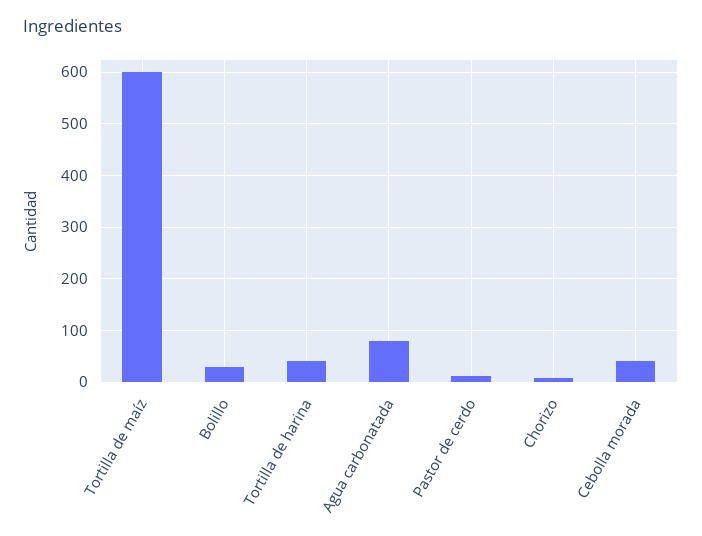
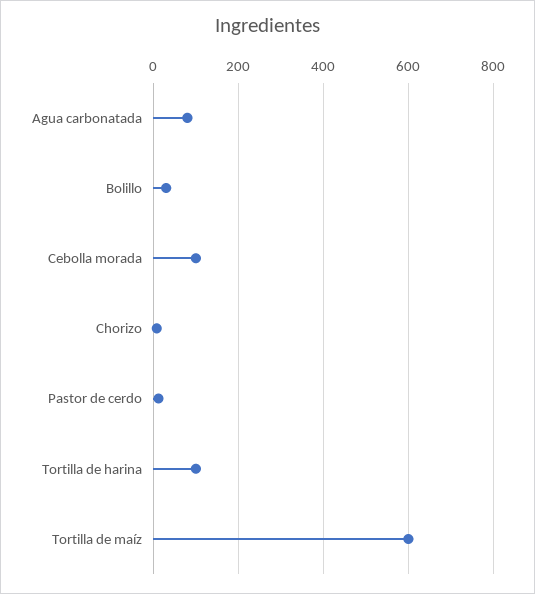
  {
    "Tortilla de maíz": 600,
    "Bolillo": 40,
-   "Tortilla de harina": 40,
+   "Tortilla de harina": 100,
    "Agua carbonatada": 80,
    "Pastor de cerdo": 20,
    "Chorizo": 0,
-   "Cebolla morada": 40
+   "Cebolla morada": 100
  }

